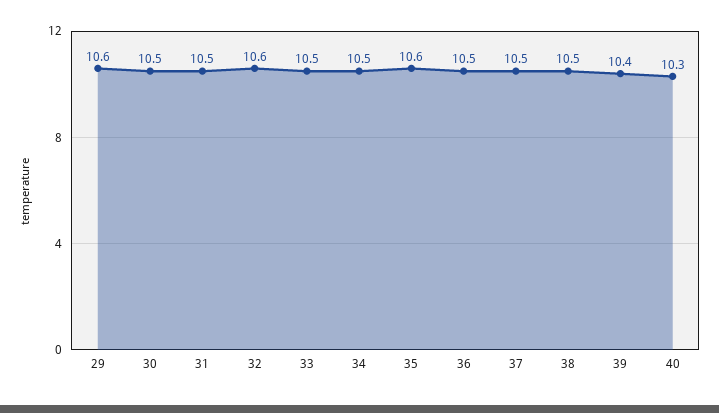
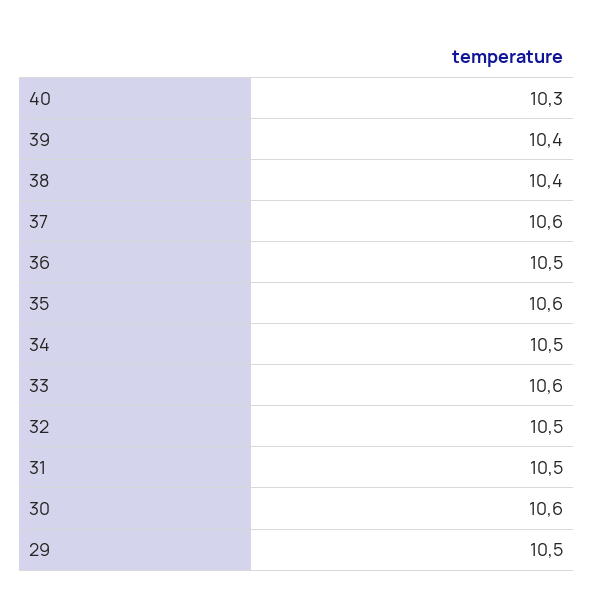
  {
-   "29": 10.6,
+   "29": 10.5,
-   "30": 10.5,
+   "30": 10.6,
    "31": 10.5,
-   "32": 10.6,
+   "32": 10.5,
-   "33": 10.5,
+   "33": 10.6,
    "34": 10.5,
    "35": 10.6,
    "36": 10.5,
-   "37": 10.5,
+   "37": 10.6,
-   "38": 10.5,
+   "38": 10.4,
    "39": 10.4,
    "40": 10.3
  }

